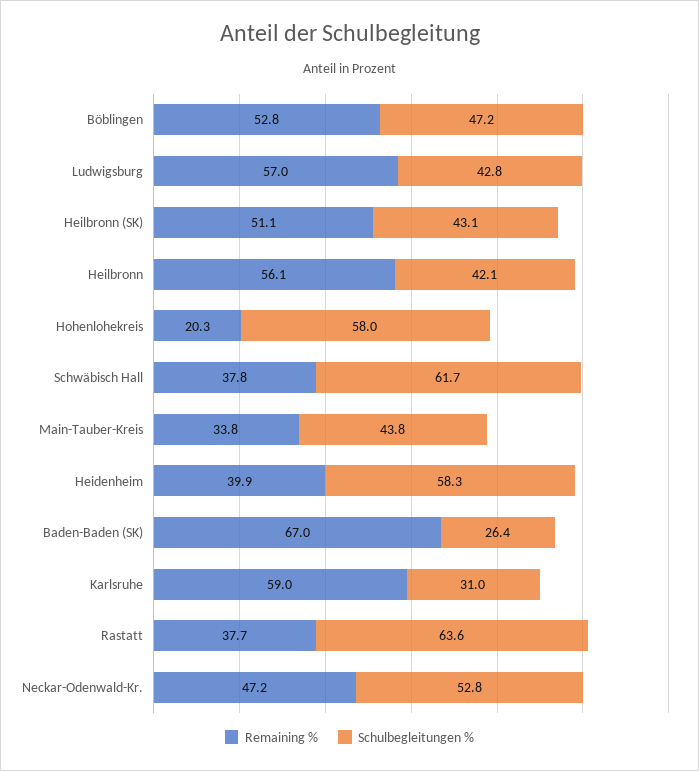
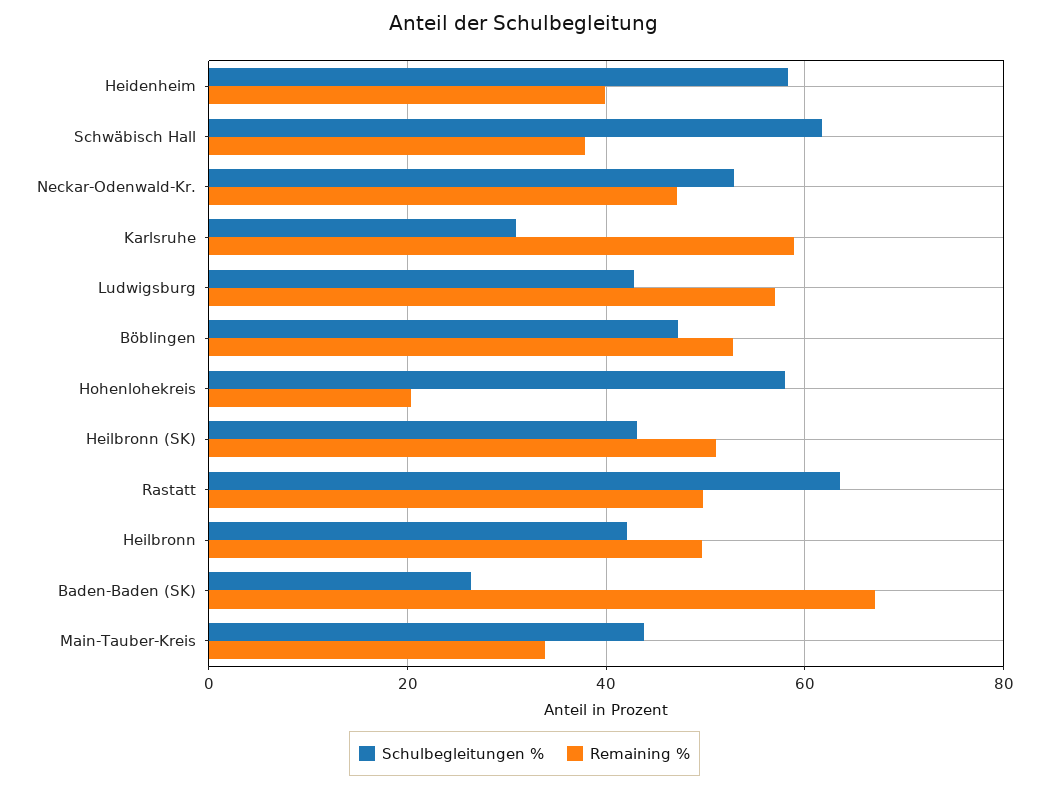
  {
    "Remaining %": {
      "Böblingen": 52.8,
      "Ludwigsburg": 57,
      "Heilbronn (SK)": 51.1,
-     "Heilbronn": 56.1,
+     "Heilbronn": 50,
      "Hohenlohekreis": 20.3,
      "Schwäbisch Hall": 37.8,
      "Main-Tauber-Kreis": 33.8,
      "Heidenheim": 39.9,
      "Baden-Baden (SK)": 67,
      "Karlsruhe": 59,
-     "Rastatt": 37.7,
+     "Rastatt": 50,
      "Neckar-Odenwald-Kr.": 47.2
    },
    "Schulbegleitungen %": {
      "Böblingen": 47.2,
      "Ludwigsburg": 42.8,
      "Heilbronn (SK)": 43.1,
      "Heilbronn": 42.1,
      "Hohenlohekreis": 58,
      "Schwäbisch Hall": 61.7,
      "Main-Tauber-Kreis": 43.8,
      "Heidenheim": 58.3,
      "Baden-Baden (SK)": 26.4,
      "Karlsruhe": 31,
      "Rastatt": 63.6,
      "Neckar-Odenwald-Kr.": 52.8
    }
  }

